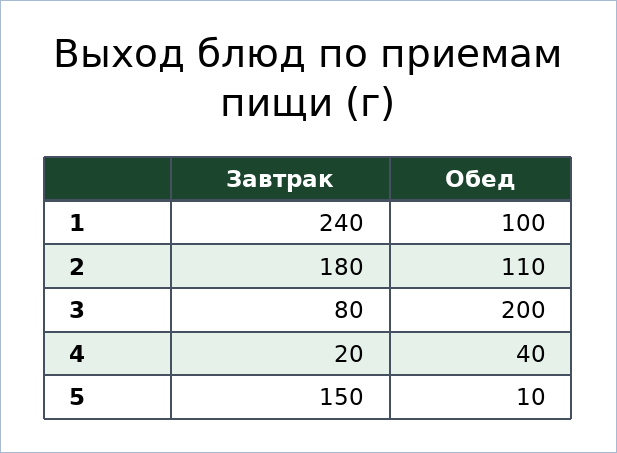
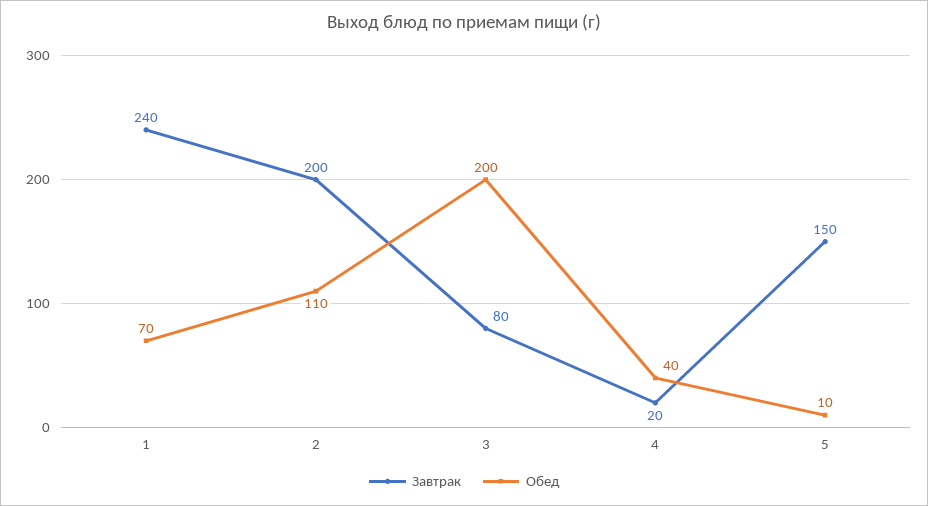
  {
    "Завтрак": {
      "1": 240,
-     "2": 180,
+     "2": 200,
      "3": 80,
      "4": 20,
      "5": 150
    },
    "Обед": {
-     "1": 100,
+     "1": 70,
      "2": 110,
      "3": 200,
      "4": 40,
      "5": 10
    }
  }

